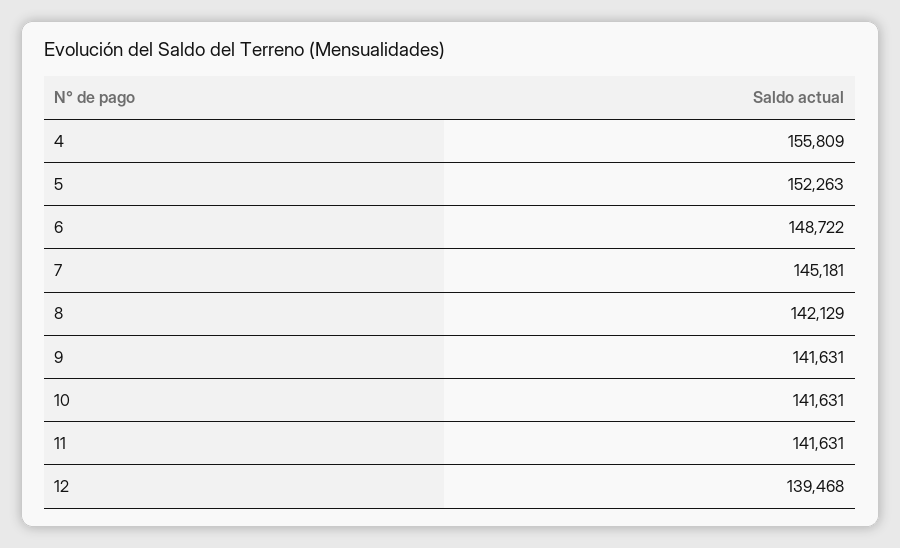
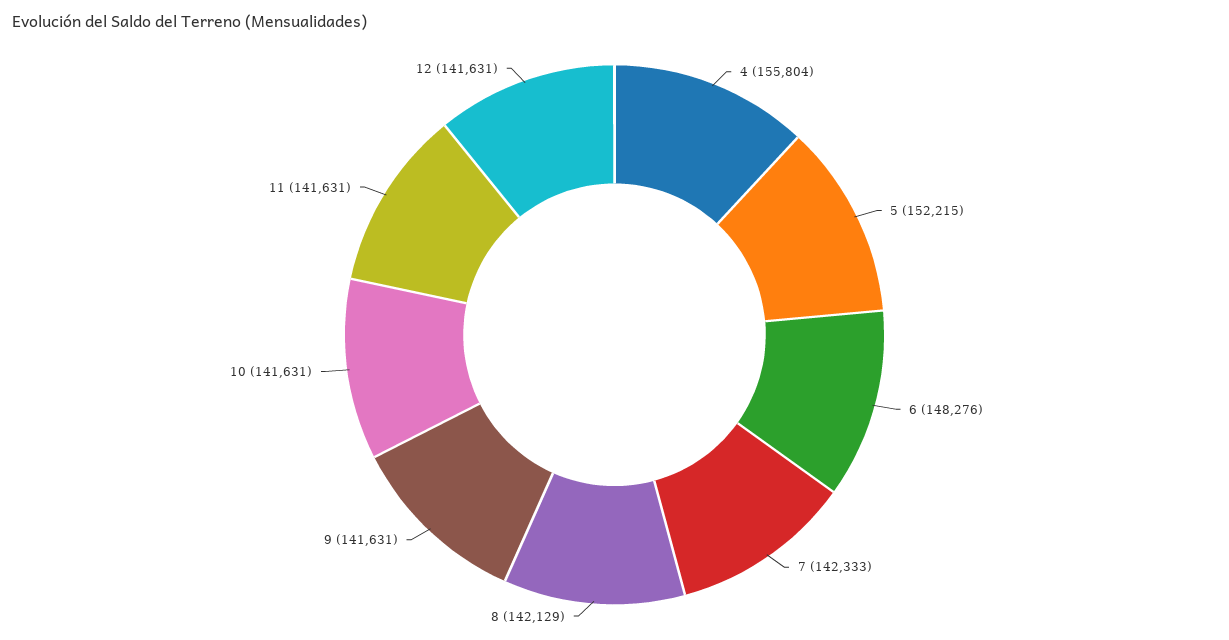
  {
-   "4": 155809,
+   "4": 155804,
-   "5": 152263,
+   "5": 152215,
-   "6": 148722,
+   "6": 148276,
-   "7": 145181,
+   "7": 142333,
    "8": 142129,
    "9": 141631,
    "10": 141631,
    "11": 141631,
-   "12": 139468
+   "12": 141631
  }

